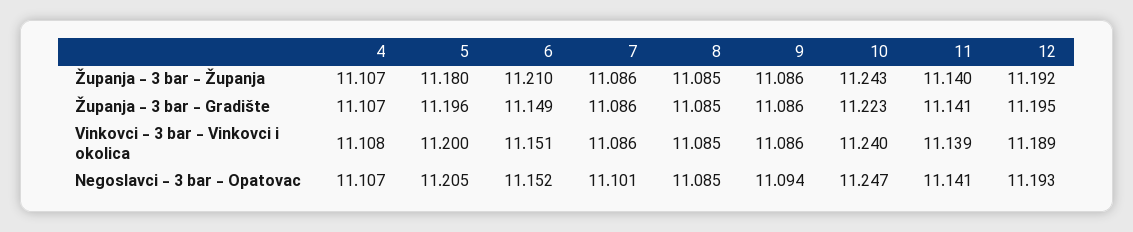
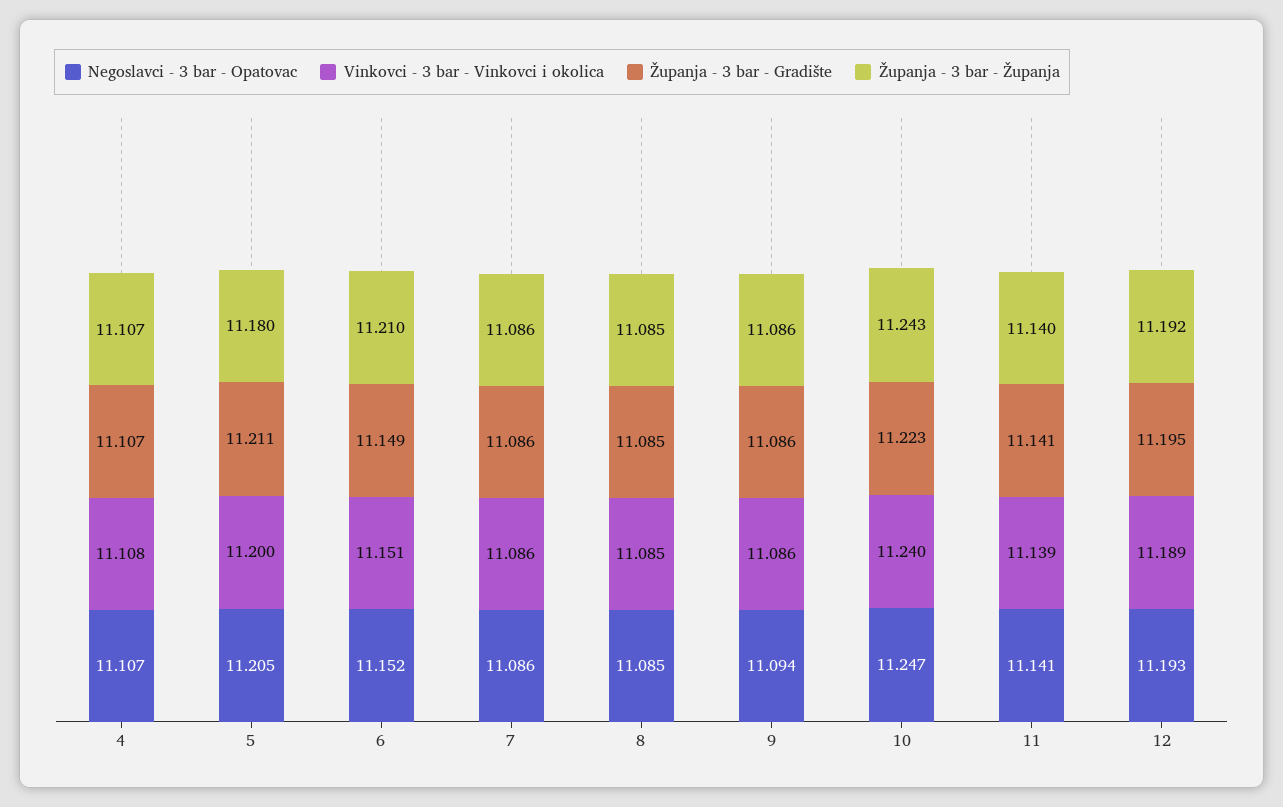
  {
    "Županja - 3 bar - Županja": {
      "4": 11.107,
      "5": 11.18,
      "6": 11.21,
      "7": 11.086,
      "8": 11.085,
      "9": 11.086,
      "10": 11.243,
      "11": 11.14,
      "12": 11.192
    },
    "Županja - 3 bar - Gradište": {
      "4": 11.107,
-     "5": 11.196,
+     "5": 11.211,
      "6": 11.149,
      "7": 11.086,
      "8": 11.085,
      "9": 11.086,
      "10": 11.223,
      "11": 11.141,
      "12": 11.195
    },
    "Vinkovci - 3 bar - Vinkovci i okolica": {
      "4": 11.108,
      "5": 11.2,
      "6": 11.151,
      "7": 11.086,
      "8": 11.085,
      "9": 11.086,
      "10": 11.24,
      "11": 11.139,
      "12": 11.189
    },
    "Negoslavci - 3 bar - Opatovac": {
      "4": 11.107,
      "5": 11.205,
      "6": 11.152,
-     "7": 11.101,
+     "7": 11.086,
      "8": 11.085,
      "9": 11.094,
      "10": 11.247,
      "11": 11.141,
      "12": 11.193
    }
  }

